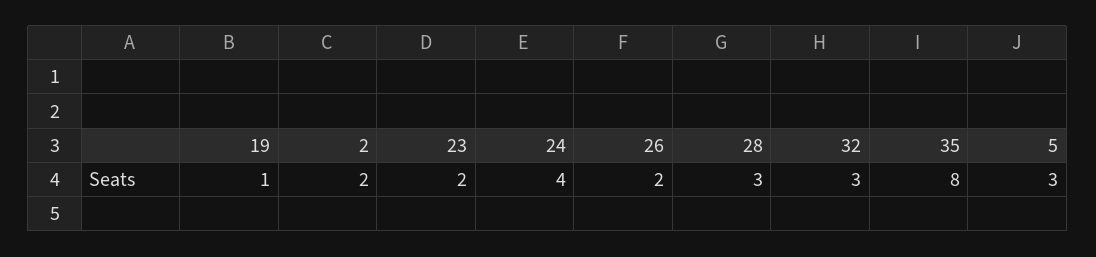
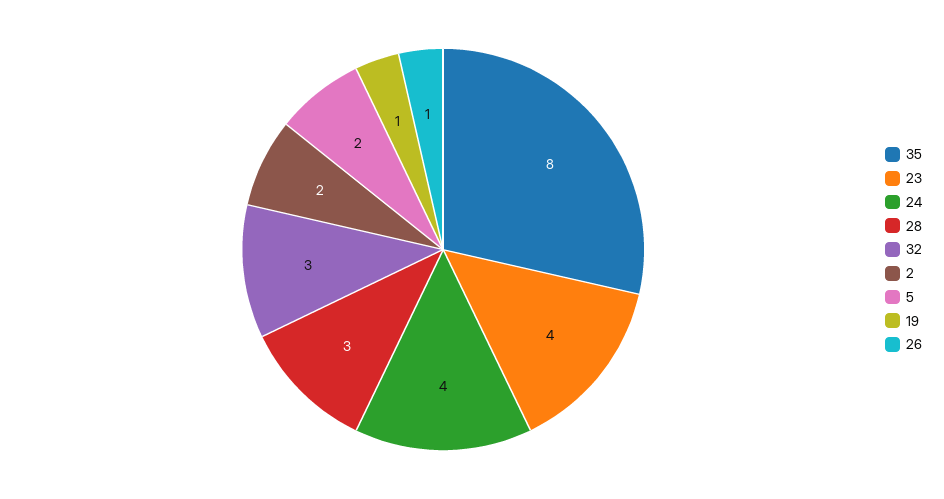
  {
    "19": 1,
    "2": 2,
-   "23": 2,
+   "23": 4,
    "24": 4,
-   "26": 2,
+   "26": 1,
    "28": 3,
    "32": 3,
    "35": 8,
-   "5": 3
+   "5": 2
  }

